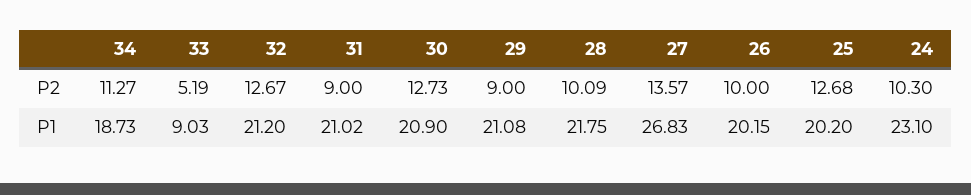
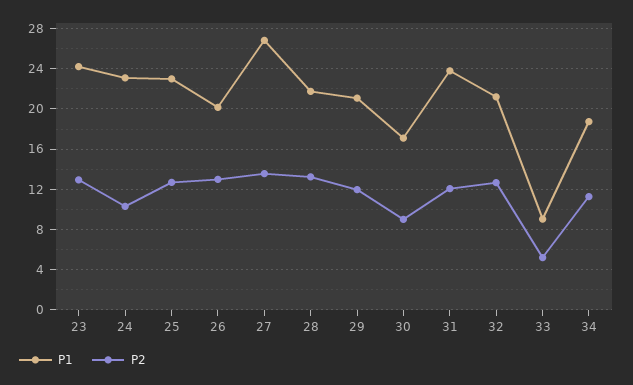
  {
    "P2": {
      "34": 11.27,
      "33": 5.19,
      "32": 12.67,
-     "31": 9,
+     "31": 12,
-     "30": 12.73,
+     "30": 9,
-     "29": 9,
+     "29": 12,
-     "28": 10.09,
+     "28": 13,
      "27": 13.57,
-     "26": 10,
+     "26": 13,
      "25": 12.68,
-     "24": 10.3
+     "24": 10.3,
+     "23": 13
    },
    "P1": {
      "34": 18.73,
      "33": 9.03,
      "32": 21.2,
-     "31": 21.02,
+     "31": 24,
-     "30": 20.9,
+     "30": 17,
      "29": 21.08,
      "28": 21.75,
      "27": 26.83,
      "26": 20.15,
-     "25": 20.2,
+     "25": 23,
-     "24": 23.1
+     "24": 23.1,
+     "23": 24
    }
  }

